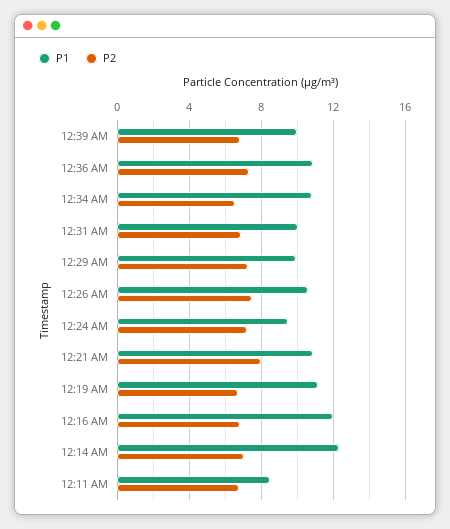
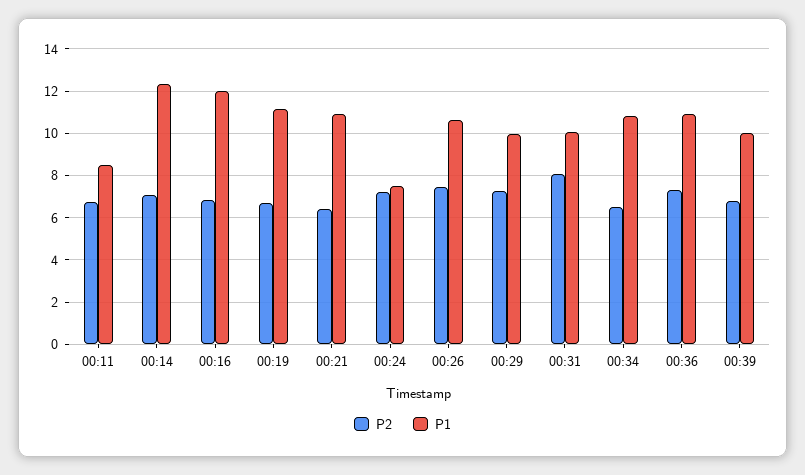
  {
    "P1": {
      "12:39 AM": 10,
      "12:36 AM": 11,
      "12:34 AM": 11,
      "12:31 AM": 10,
      "12:29 AM": 10,
      "12:26 AM": 10.5,
-     "12:24 AM": 9.5,
+     "12:24 AM": 7.5,
      "12:21 AM": 11,
      "12:19 AM": 11,
      "12:16 AM": 12,
      "12:14 AM": 12.5,
      "12:11 AM": 8.5
    },
    "P2": {
      "12:39 AM": 7,
      "12:36 AM": 7.5,
      "12:34 AM": 6.5,
-     "12:31 AM": 7,
+     "12:31 AM": 8,
      "12:29 AM": 7.5,
      "12:26 AM": 7.5,
      "12:24 AM": 7,
-     "12:21 AM": 8,
+     "12:21 AM": 6.5,
      "12:19 AM": 6.5,
      "12:16 AM": 7,
      "12:14 AM": 7,
      "12:11 AM": 7
    }
  }

